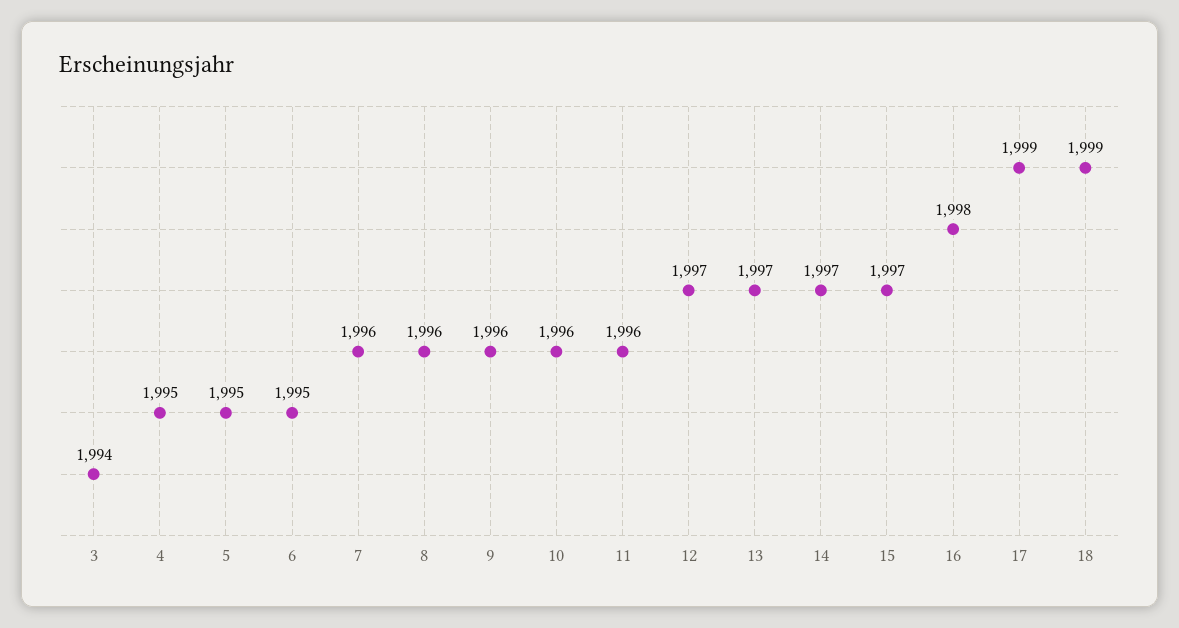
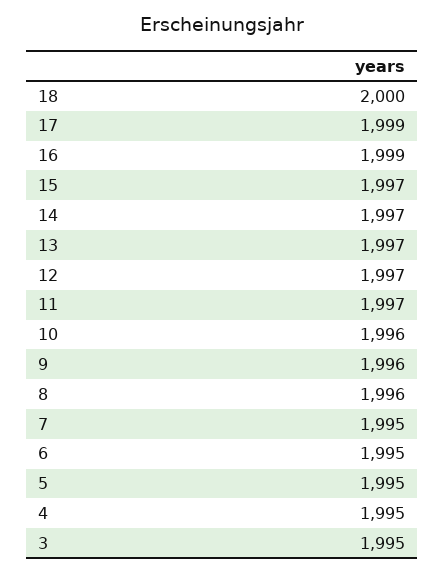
  {
-   "3": 1994,
+   "3": 1995,
    "4": 1995,
    "5": 1995,
    "6": 1995,
-   "7": 1996,
+   "7": 1995,
    "8": 1996,
    "9": 1996,
    "10": 1996,
-   "11": 1996,
+   "11": 1997,
    "12": 1997,
    "13": 1997,
    "14": 1997,
    "15": 1997,
-   "16": 1998,
+   "16": 1999,
    "17": 1999,
-   "18": 1999
+   "18": 2000
  }

